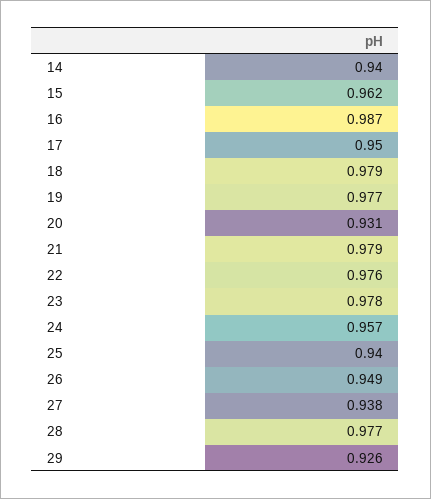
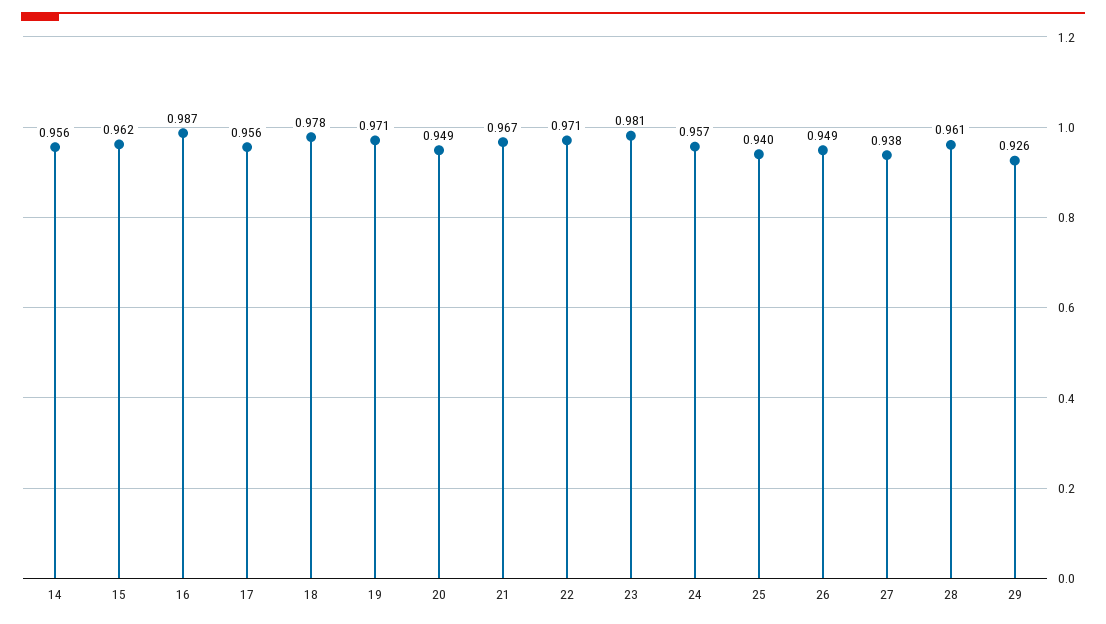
  {
-   "14": 0.94,
+   "14": 0.956,
    "15": 0.962,
    "16": 0.987,
-   "17": 0.95,
+   "17": 0.956,
-   "18": 0.979,
+   "18": 0.978,
-   "19": 0.977,
+   "19": 0.971,
-   "20": 0.931,
+   "20": 0.949,
-   "21": 0.979,
+   "21": 0.967,
-   "22": 0.976,
+   "22": 0.971,
-   "23": 0.978,
+   "23": 0.981,
    "24": 0.957,
    "25": 0.94,
    "26": 0.949,
    "27": 0.938,
-   "28": 0.977,
+   "28": 0.961,
    "29": 0.926
  }

